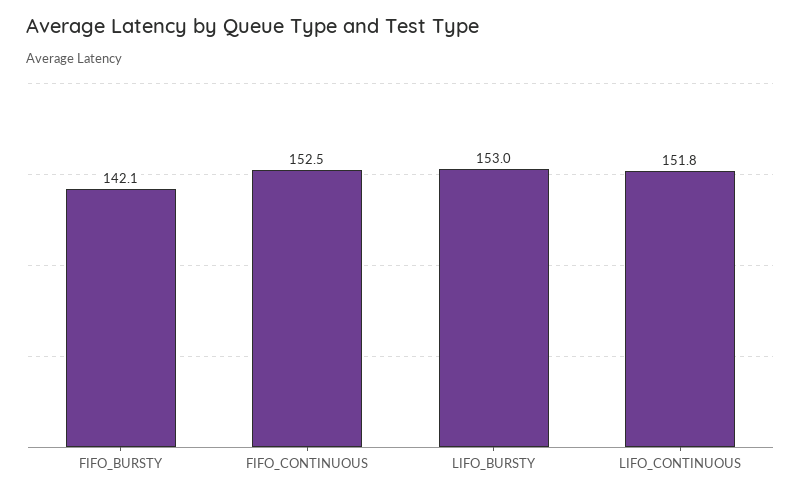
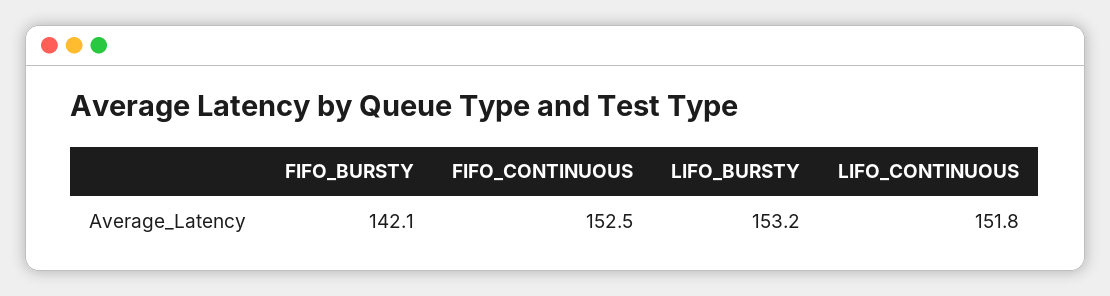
  {
    "FIFO_BURSTY": 142.1,
    "FIFO_CONTINUOUS": 152.5,
-   "LIFO_BURSTY": 153,
+   "LIFO_BURSTY": 153.2,
    "LIFO_CONTINUOUS": 151.8
  }

